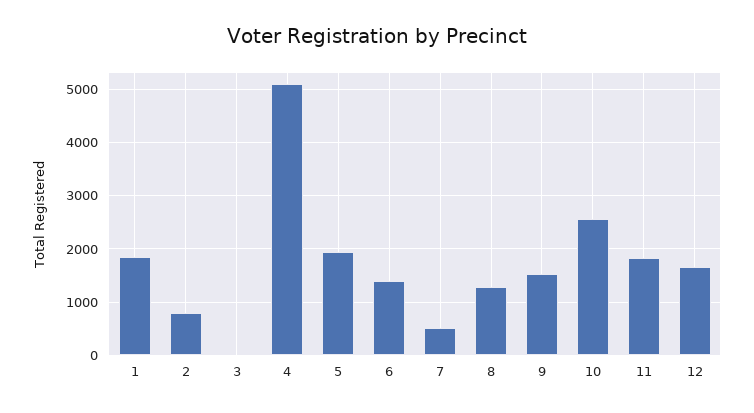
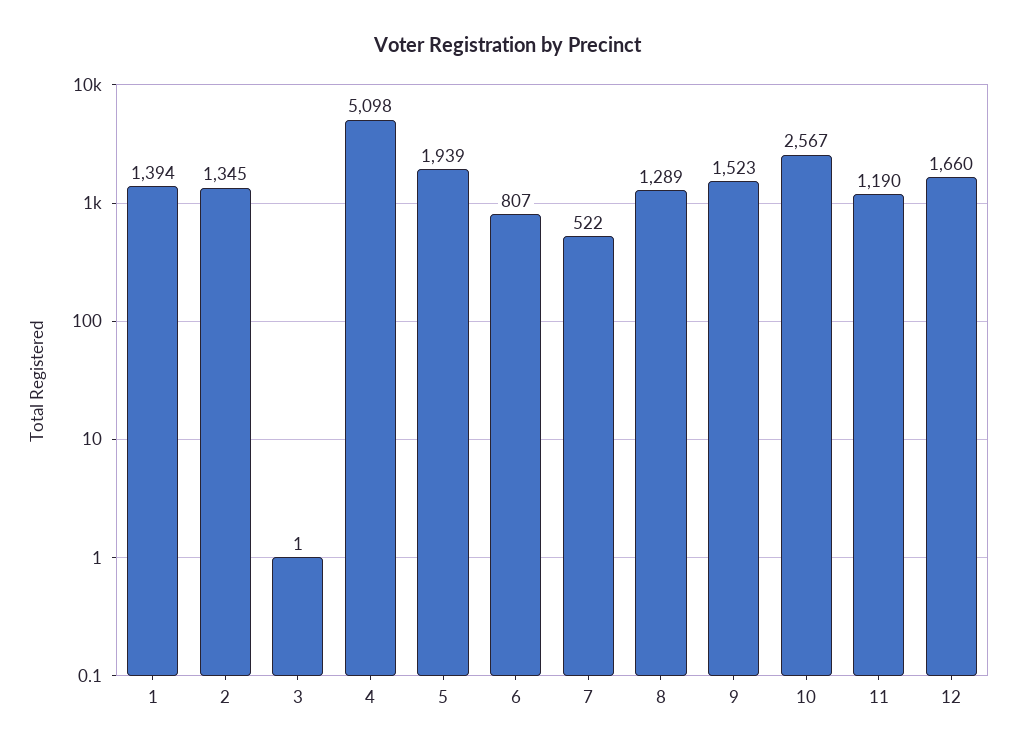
  {
-   "1": 1800,
+   "1": 1394,
-   "2": 800,
+   "2": 1345,
    "3": 1,
    "4": 5098,
    "5": 1939,
-   "6": 1400,
+   "6": 807,
    "7": 522,
    "8": 1289,
    "9": 1523,
    "10": 2567,
-   "11": 1800,
+   "11": 1190,
    "12": 1660
  }

